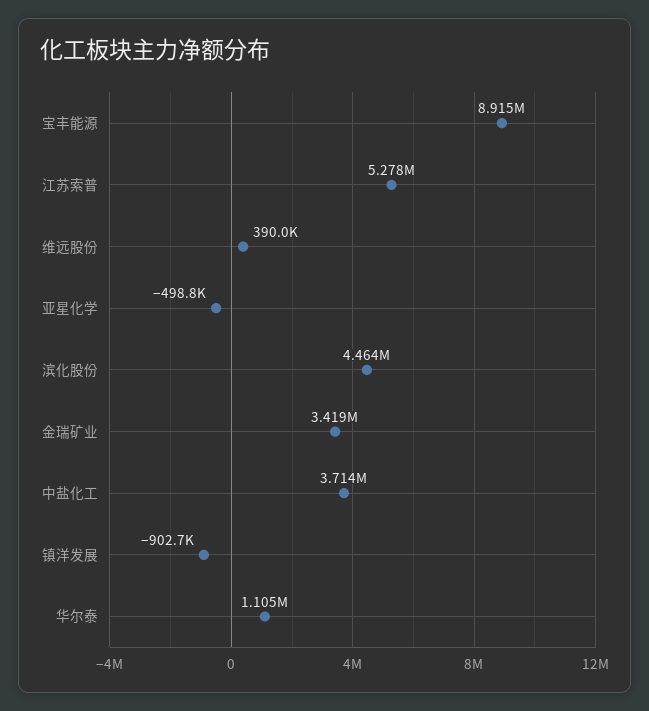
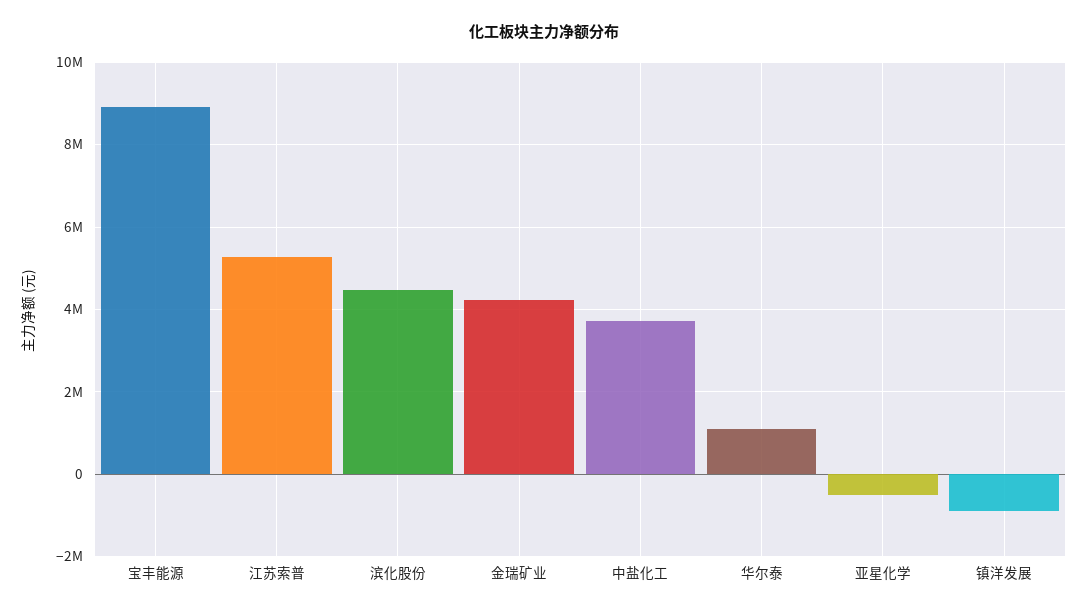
  {
    "宝丰能源": 8915000,
    "江苏索普": 5278000,
-   "维远股份": 390000,
    "亚星化学": -498800,
    "滨化股份": 4464000,
-   "金瑞矿业": 3419000,
+   "金瑞矿业": 4200000,
    "中盐化工": 3714000,
    "镇洋发展": -902700,
    "华尔泰": 1105000
  }

